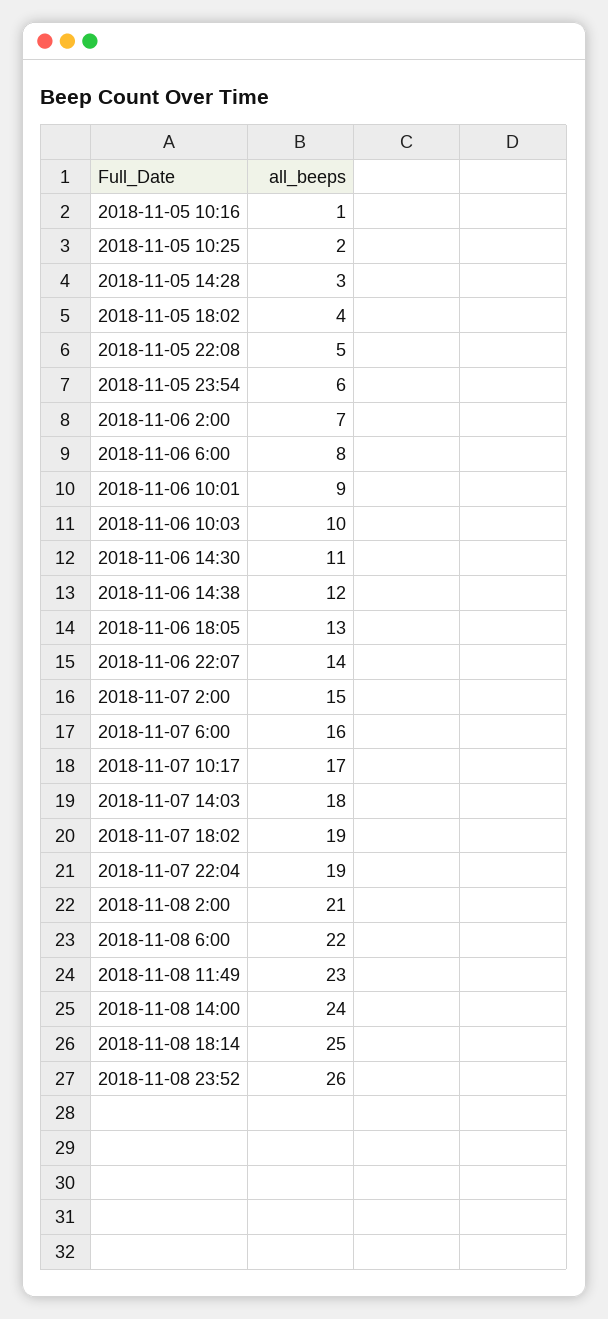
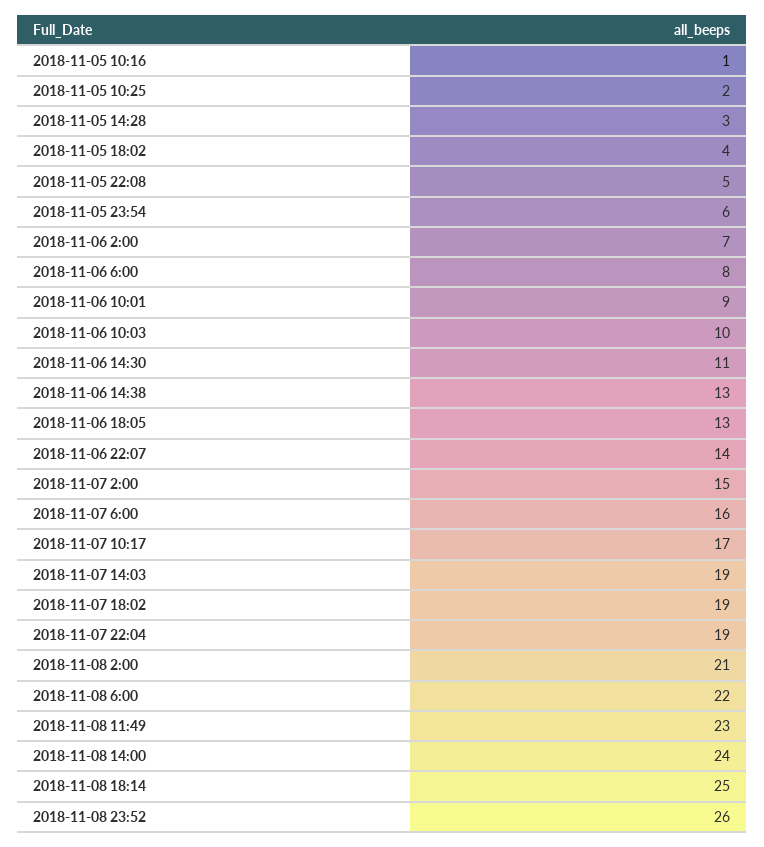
  {
    "2018-11-05 10:16": 1,
    "2018-11-05 10:25": 2,
    "2018-11-05 14:28": 3,
    "2018-11-05 18:02": 4,
    "2018-11-05 22:08": 5,
    "2018-11-05 23:54": 6,
    "2018-11-06 2:00": 7,
    "2018-11-06 6:00": 8,
    "2018-11-06 10:01": 9,
    "2018-11-06 10:03": 10,
    "2018-11-06 14:30": 11,
-   "2018-11-06 14:38": 12,
+   "2018-11-06 14:38": 13,
    "2018-11-06 18:05": 13,
    "2018-11-06 22:07": 14,
    "2018-11-07 2:00": 15,
    "2018-11-07 6:00": 16,
    "2018-11-07 10:17": 17,
-   "2018-11-07 14:03": 18,
+   "2018-11-07 14:03": 19,
    "2018-11-07 18:02": 19,
    "2018-11-07 22:04": 19,
    "2018-11-08 2:00": 21,
    "2018-11-08 6:00": 22,
    "2018-11-08 11:49": 23,
    "2018-11-08 14:00": 24,
    "2018-11-08 18:14": 25,
    "2018-11-08 23:52": 26
  }

